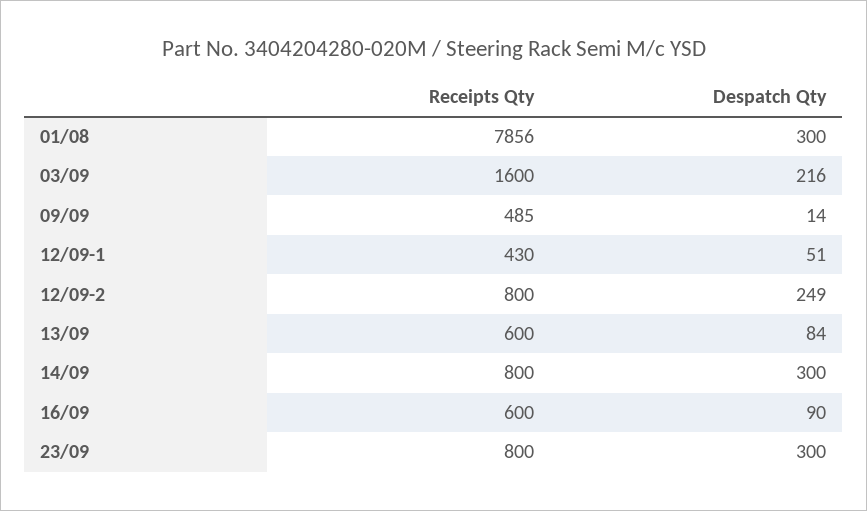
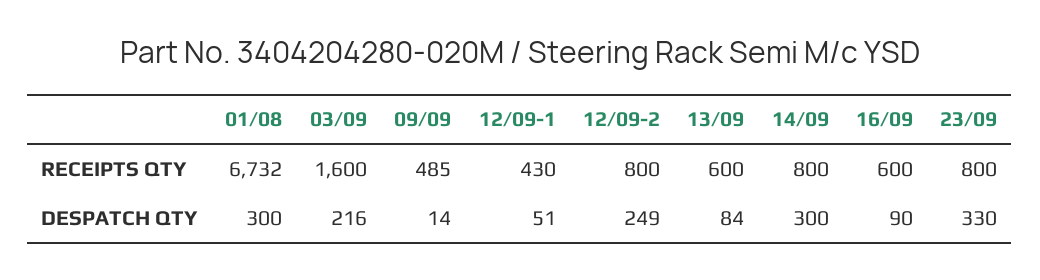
  {
    "Receipts Qty": {
-     "01/08": 7856,
+     "01/08": 6732,
      "03/09": 1600,
      "09/09": 485,
      "12/09-1": 430,
      "12/09-2": 800,
      "13/09": 600,
      "14/09": 800,
      "16/09": 600,
      "23/09": 800
    },
    "Despatch Qty": {
      "01/08": 300,
      "03/09": 216,
      "09/09": 14,
      "12/09-1": 51,
      "12/09-2": 249,
      "13/09": 84,
      "14/09": 300,
      "16/09": 90,
-     "23/09": 300
+     "23/09": 330
    }
  }

